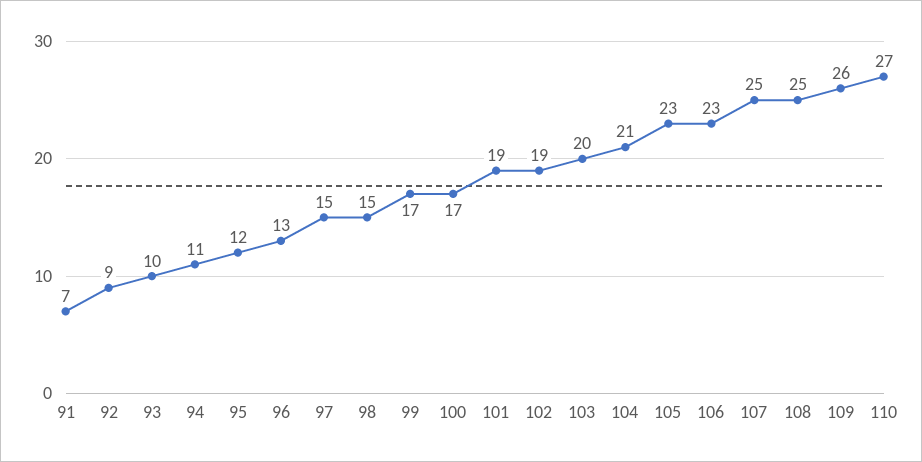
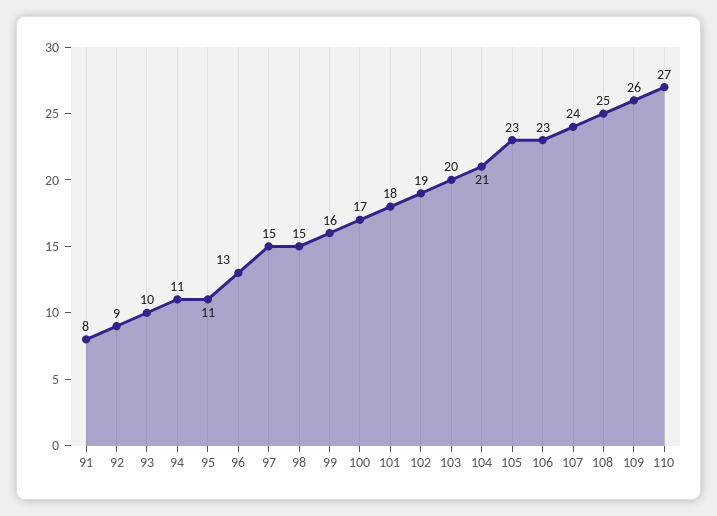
  {
-   "91": 7,
+   "91": 8,
    "92": 9,
    "93": 10,
    "94": 11,
-   "95": 12,
+   "95": 11,
    "96": 13,
    "97": 15,
    "98": 15,
-   "99": 17,
+   "99": 16,
    "100": 17,
-   "101": 19,
+   "101": 18,
    "102": 19,
    "103": 20,
    "104": 21,
    "105": 23,
    "106": 23,
-   "107": 25,
+   "107": 24,
    "108": 25,
    "109": 26,
    "110": 27
  }

